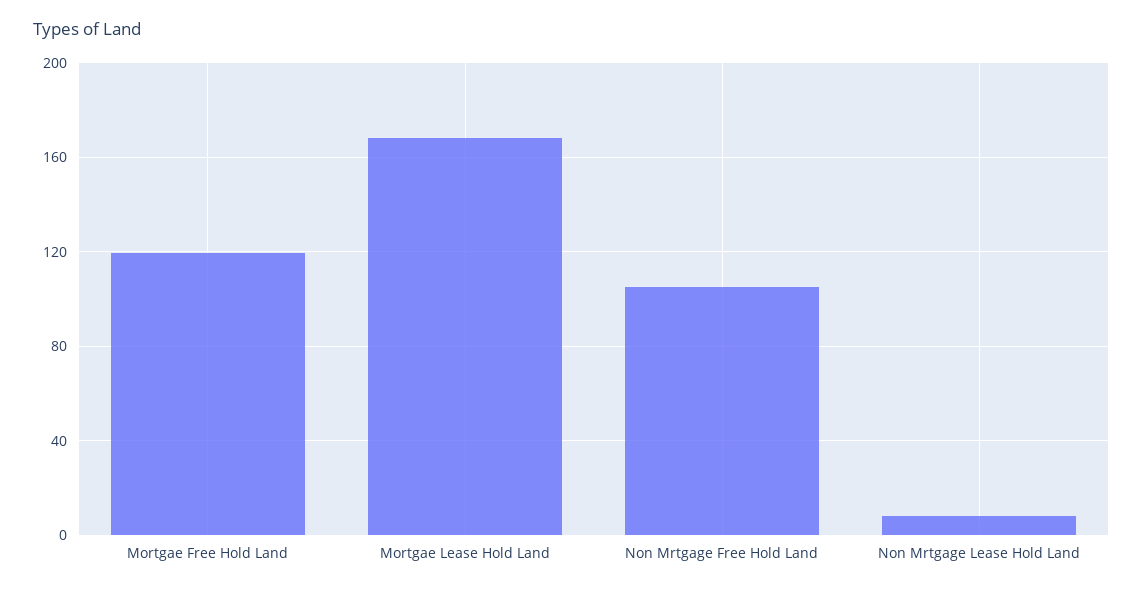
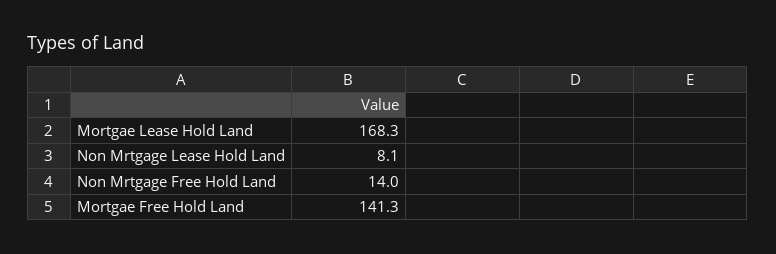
  {
-   "Mortgae Free Hold Land": 120,
+   "Mortgae Free Hold Land": 141.3,
    "Mortgae Lease Hold Land": 168.3,
-   "Non Mrtgage Free Hold Land": 105,
+   "Non Mrtgage Free Hold Land": 14,
    "Non Mrtgage Lease Hold Land": 8.1
  }

